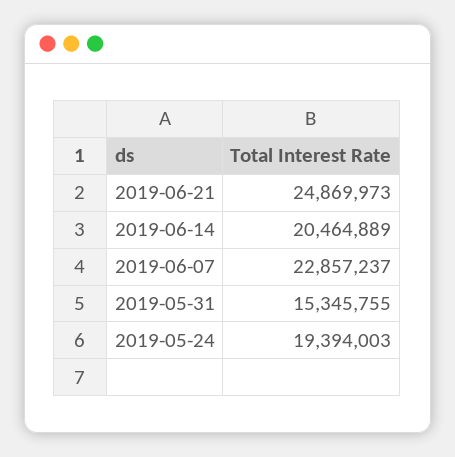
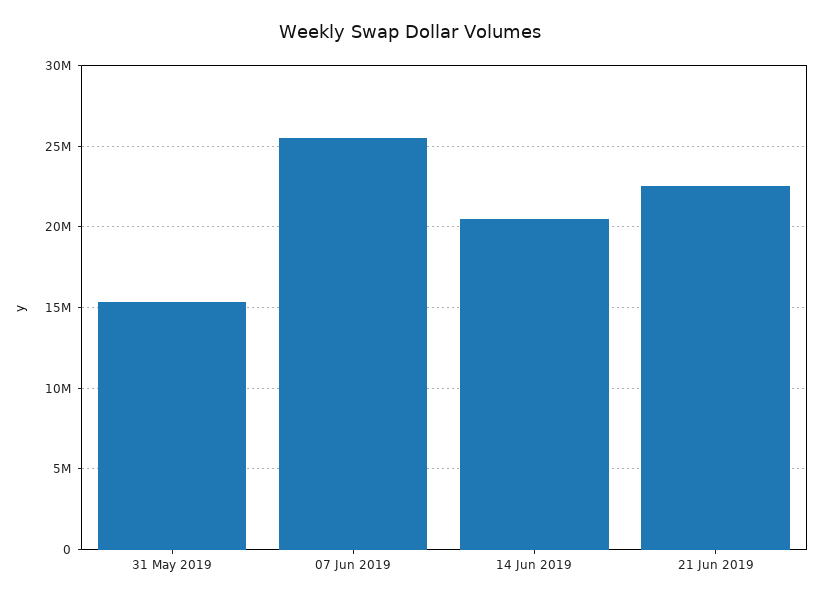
  {
-   "2019-06-21": 24869973,
+   "2019-06-21": 22500000,
    "2019-06-14": 20464889,
-   "2019-06-07": 22857237,
+   "2019-06-07": 25500000,
-   "2019-05-31": 15345755,
+   "2019-05-31": 15345755
-   "2019-05-24": 19394003
  }

